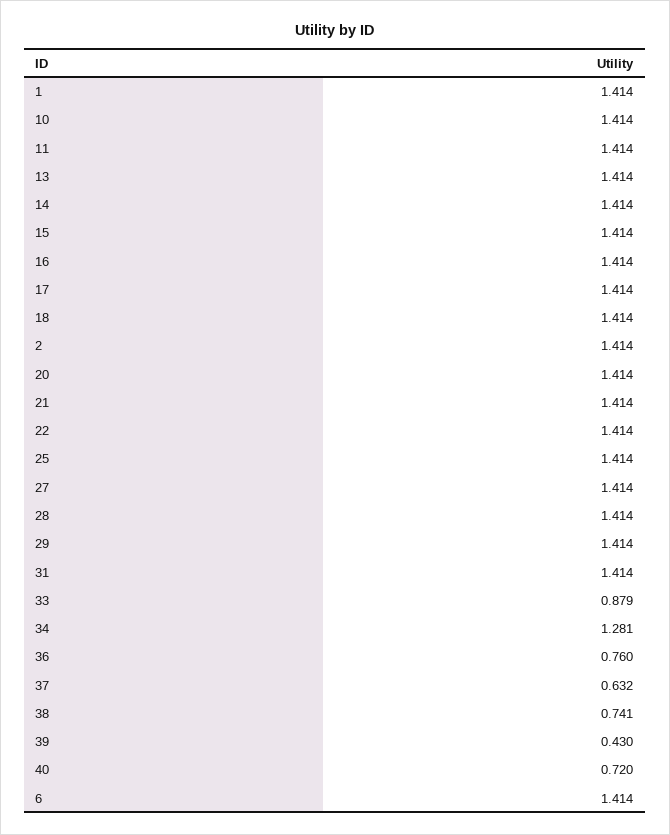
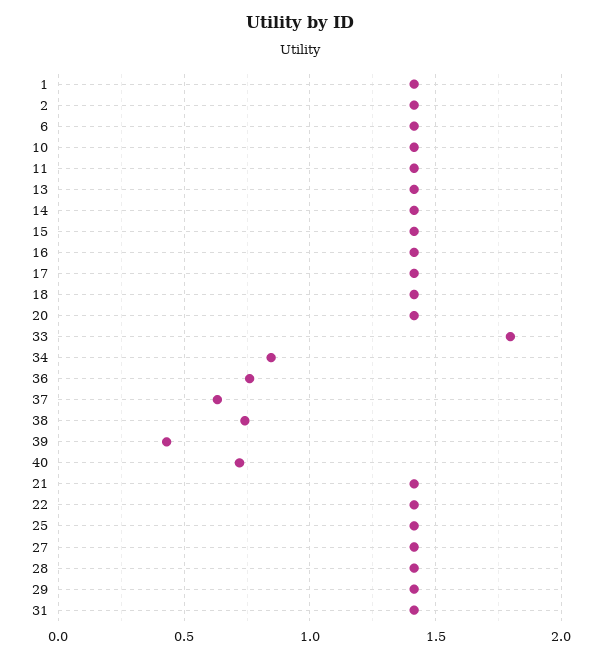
  {
    "1": 1.414,
    "10": 1.414,
    "11": 1.414,
    "13": 1.414,
    "14": 1.414,
    "15": 1.414,
    "16": 1.414,
    "17": 1.414,
    "18": 1.414,
    "2": 1.414,
    "20": 1.414,
    "21": 1.414,
    "22": 1.414,
    "25": 1.414,
    "27": 1.414,
    "28": 1.414,
    "29": 1.414,
    "31": 1.414,
-   "33": 0.879,
+   "33": 1.8,
-   "34": 1.281,
+   "34": 0.85,
    "36": 0.76,
    "37": 0.632,
    "38": 0.741,
    "39": 0.43,
    "40": 0.72,
    "6": 1.414
  }

